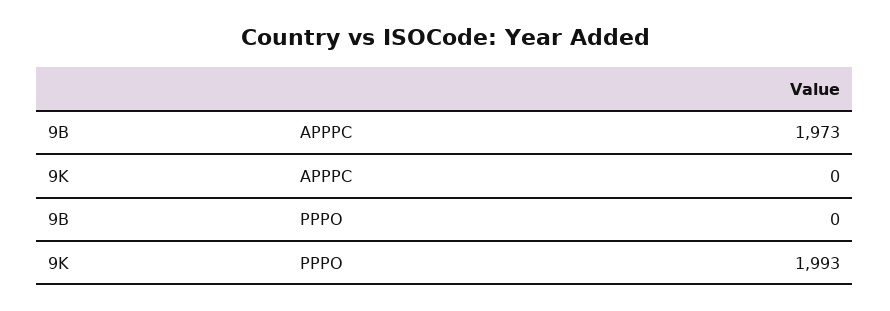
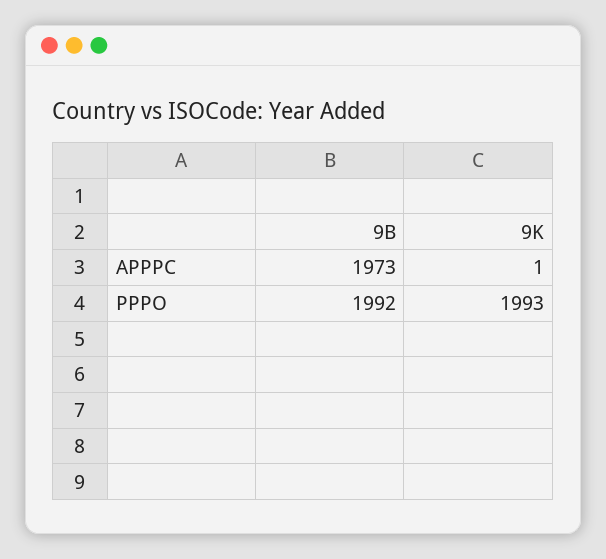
  {
    "9B": {
      "APPPC": 1973,
-     "PPPO": 0
+     "PPPO": 1992
    },
    "9K": {
-     "APPPC": 0,
+     "APPPC": 1,
      "PPPO": 1993
    }
  }

